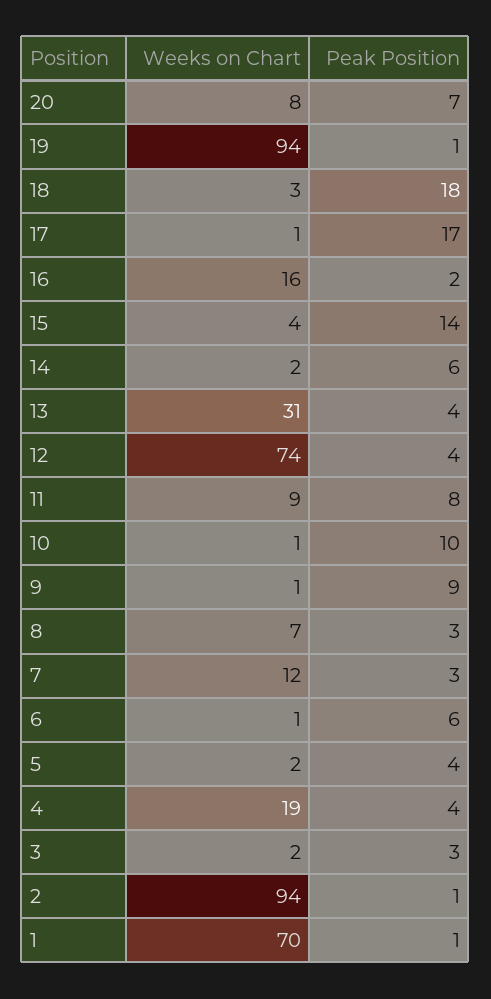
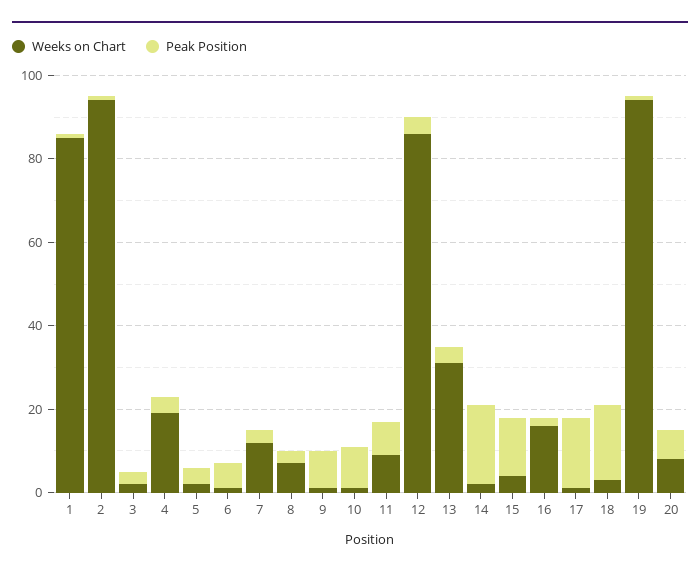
  {
    "Weeks on Chart": {
      "20": 8,
      "19": 94,
      "18": 3,
      "17": 1,
      "16": 16,
      "15": 4,
      "14": 2,
      "13": 31,
-     "12": 74,
+     "12": 85,
      "11": 9,
      "10": 1,
      "9": 1,
      "8": 7,
      "7": 12,
      "6": 1,
      "5": 2,
      "4": 19,
      "3": 2,
      "2": 94,
-     "1": 70
+     "1": 85
    },
    "Peak Position": {
      "20": 7,
      "19": 1,
      "18": 18,
      "17": 17,
      "16": 2,
      "15": 14,
-     "14": 6,
+     "14": 20,
      "13": 4,
      "12": 4,
      "11": 8,
      "10": 10,
      "9": 9,
      "8": 3,
      "7": 3,
      "6": 6,
      "5": 4,
      "4": 4,
      "3": 3,
      "2": 1,
      "1": 1
    }
  }

